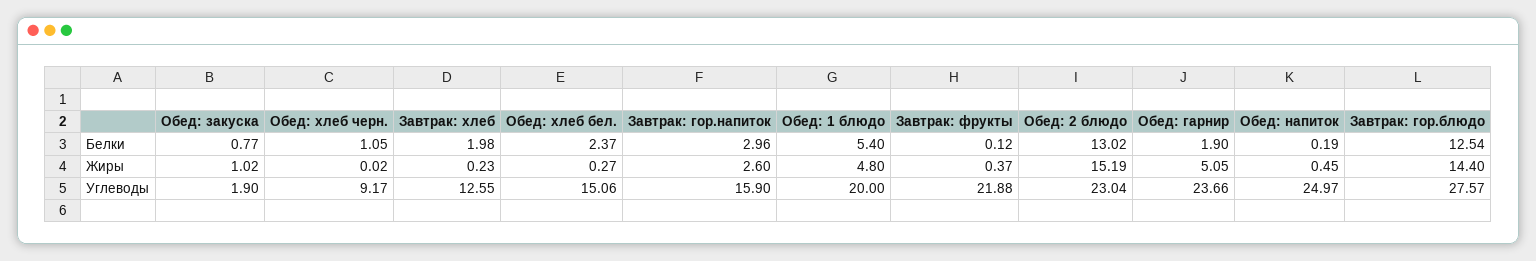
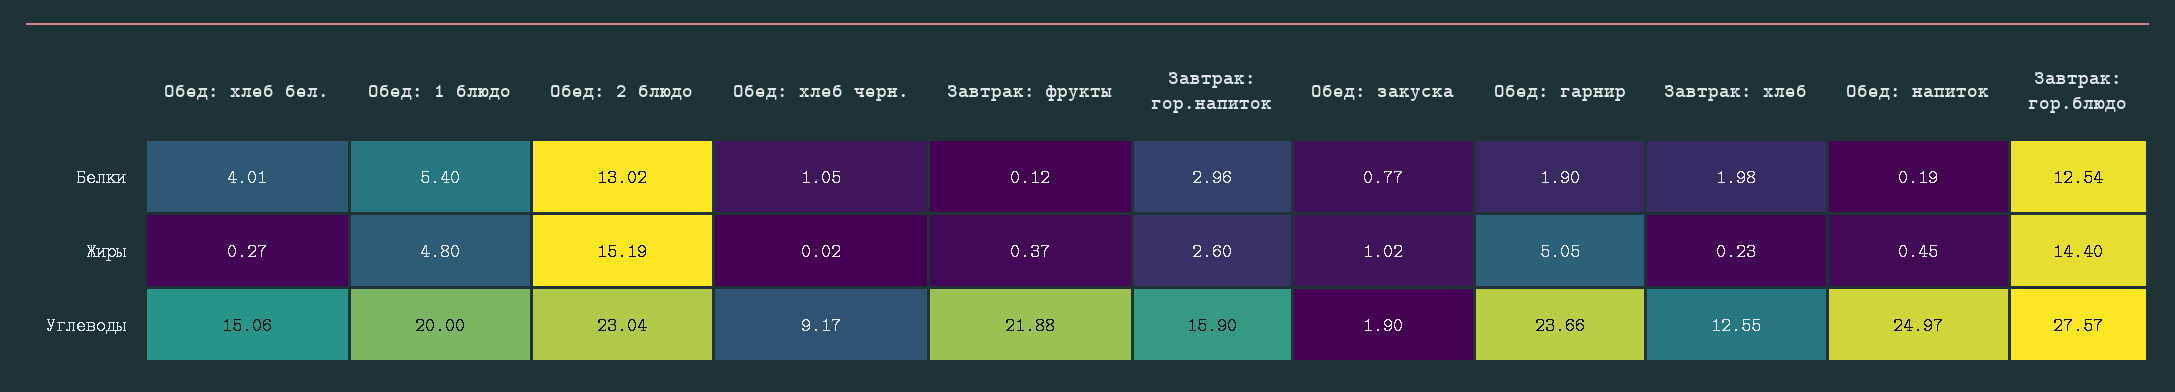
  {
    "Обед: закуска": {
      "Белки": 0.77,
      "Жиры": 1.02,
      "Углеводы": 1.9
    },
    "Обед: хлеб черн.": {
      "Белки": 1.05,
      "Жиры": 0.02,
      "Углеводы": 9.17
    },
    "Завтрак: хлеб": {
      "Белки": 1.98,
      "Жиры": 0.23,
      "Углеводы": 12.55
    },
    "Обед: хлеб бел.": {
-     "Белки": 2.37,
+     "Белки": 4.01,
      "Жиры": 0.27,
      "Углеводы": 15.06
    },
    "Завтрак: гор.напиток": {
      "Белки": 2.96,
      "Жиры": 2.6,
      "Углеводы": 15.9
    },
    "Обед: 1 блюдо": {
      "Белки": 5.4,
      "Жиры": 4.8,
      "Углеводы": 20
    },
    "Завтрак: фрукты": {
      "Белки": 0.12,
      "Жиры": 0.37,
      "Углеводы": 21.88
    },
    "Обед: 2 блюдо": {
      "Белки": 13.02,
      "Жиры": 15.19,
      "Углеводы": 23.04
    },
    "Обед: гарнир": {
      "Белки": 1.9,
      "Жиры": 5.05,
      "Углеводы": 23.66
    },
    "Обед: напиток": {
      "Белки": 0.19,
      "Жиры": 0.45,
      "Углеводы": 24.97
    },
    "Завтрак: гор.блюдо": {
      "Белки": 12.54,
      "Жиры": 14.4,
      "Углеводы": 27.57
    }
  }

